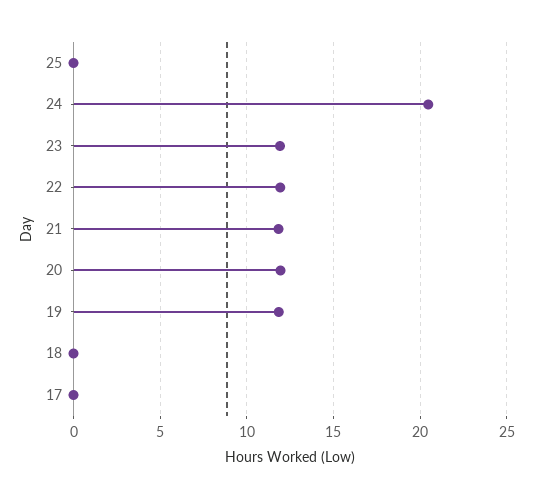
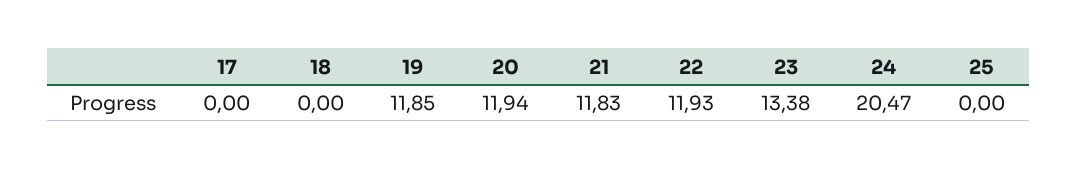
  {
    "25": 0,
    "24": 20.47,
-   "23": 12,
+   "23": 13.38,
    "22": 11.93,
    "21": 11.83,
    "20": 11.94,
    "19": 11.85,
    "18": 0,
    "17": 0
  }

